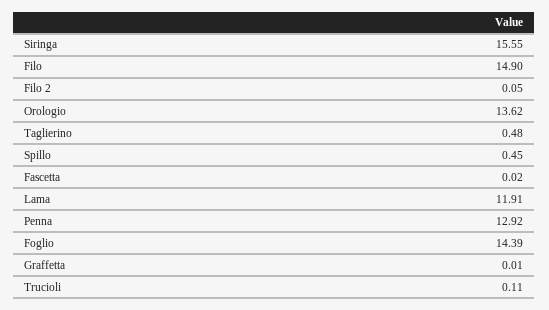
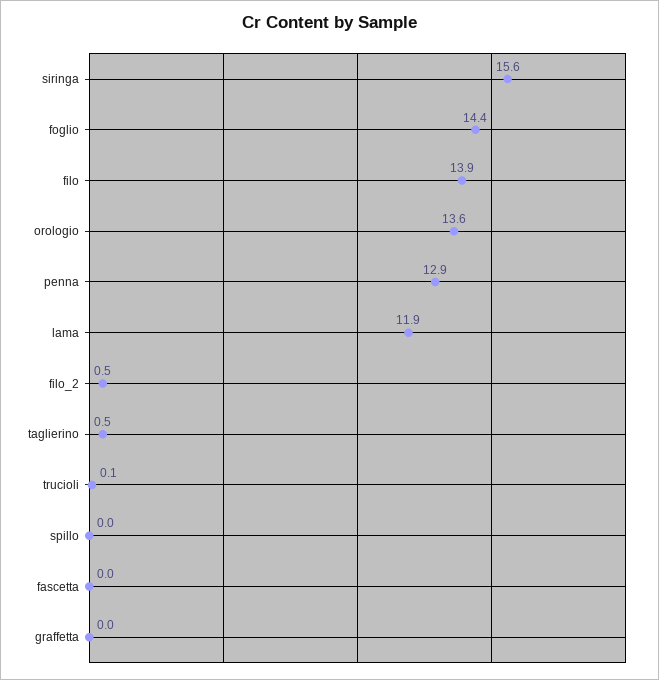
  {
    "Siringa": 15.55,
-   "Filo": 14.9,
+   "Filo": 13.9,
-   "Filo 2": 0.05,
+   "Filo 2": 0.5,
    "Orologio": 13.62,
    "Taglierino": 0.48,
-   "Spillo": 0.45,
+   "Spillo": 0,
    "Fascetta": 0.02,
    "Lama": 11.91,
    "Penna": 12.92,
    "Foglio": 14.39,
    "Graffetta": 0.01,
    "Trucioli": 0.11
  }

